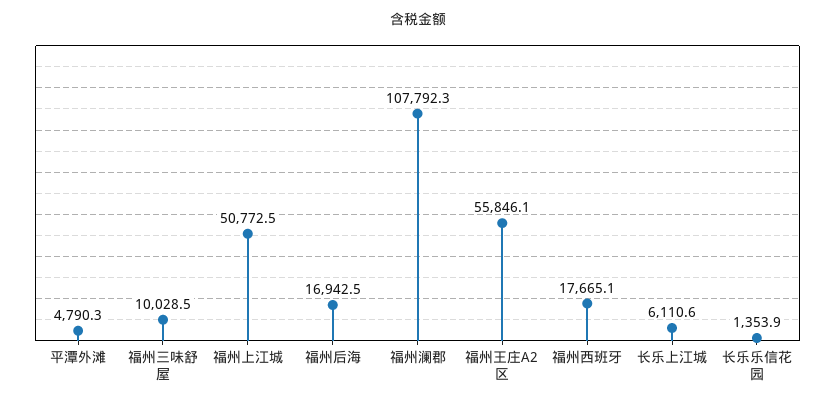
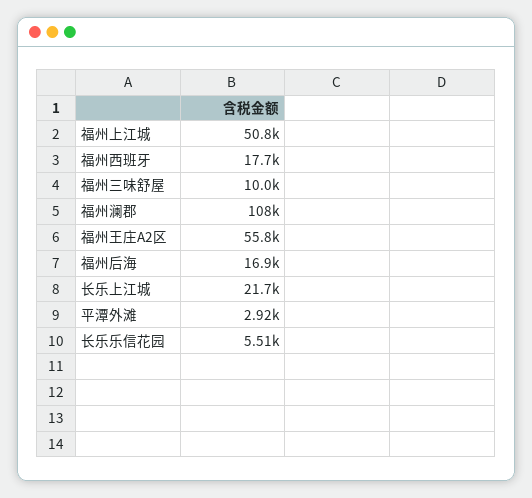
  {
-   "平潭外滩": 4790.3,
+   "平潭外滩": 2920,
    "福州三味舒屋": 10028.5,
    "福州上江城": 50772.5,
    "福州后海": 16942.5,
    "福州澜郡": 107792.3,
    "福州王庄A2区": 55846.1,
    "福州西班牙": 17665.1,
-   "长乐上江城": 6110.6,
+   "长乐上江城": 21700,
-   "长乐乐信花园": 1353.9
+   "长乐乐信花园": 5510
  }

